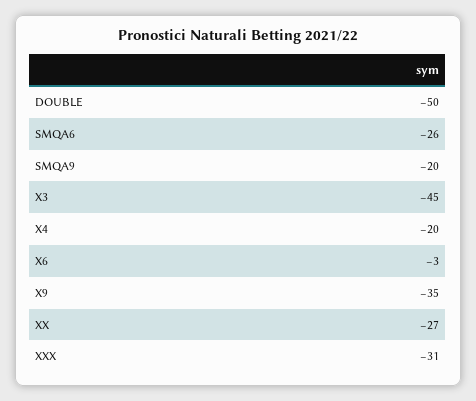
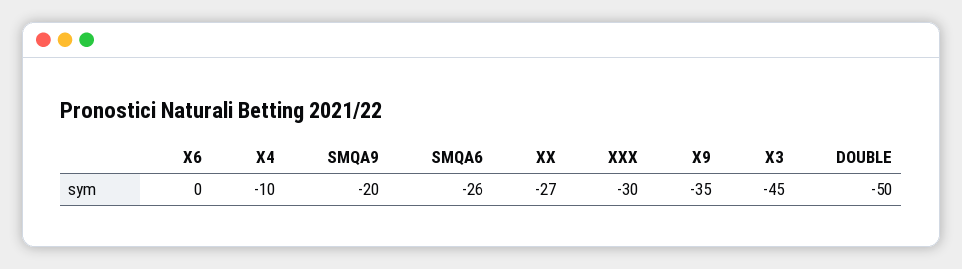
  {
    "DOUBLE": -50,
    "SMQA6": -26,
    "SMQA9": -20,
    "X3": -45,
-   "X4": -20,
+   "X4": -10,
-   "X6": -3,
+   "X6": 0,
    "X9": -35,
    "XX": -27,
-   "XXX": -31
+   "XXX": -30
  }

